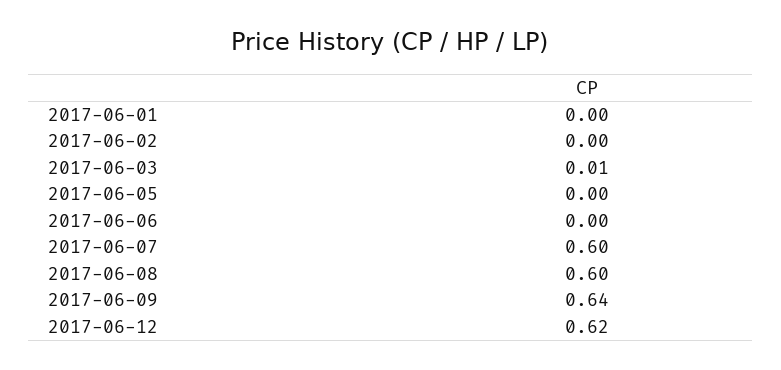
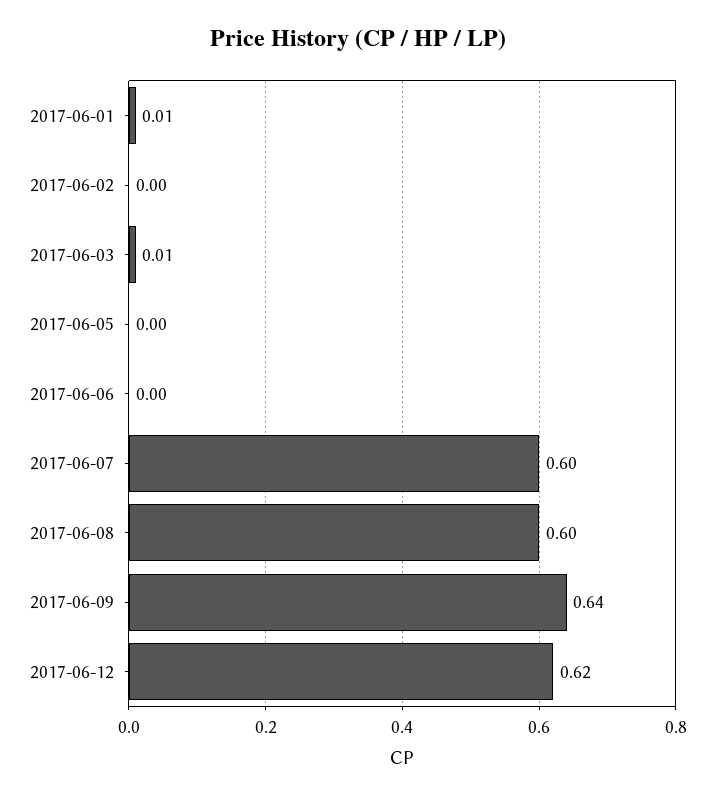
  {
-   "2017-06-01": 0,
+   "2017-06-01": 0.01,
    "2017-06-02": 0,
    "2017-06-03": 0.01,
    "2017-06-05": 0,
    "2017-06-06": 0,
    "2017-06-07": 0.6,
    "2017-06-08": 0.6,
    "2017-06-09": 0.64,
    "2017-06-12": 0.62
  }

